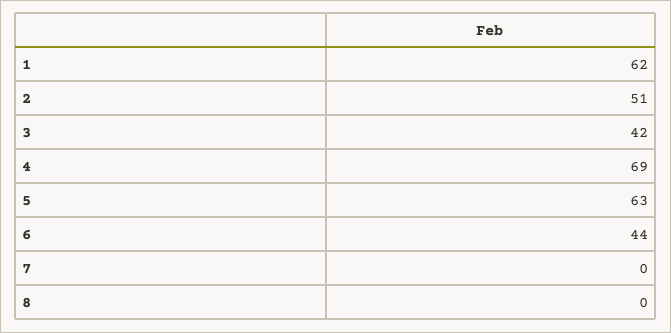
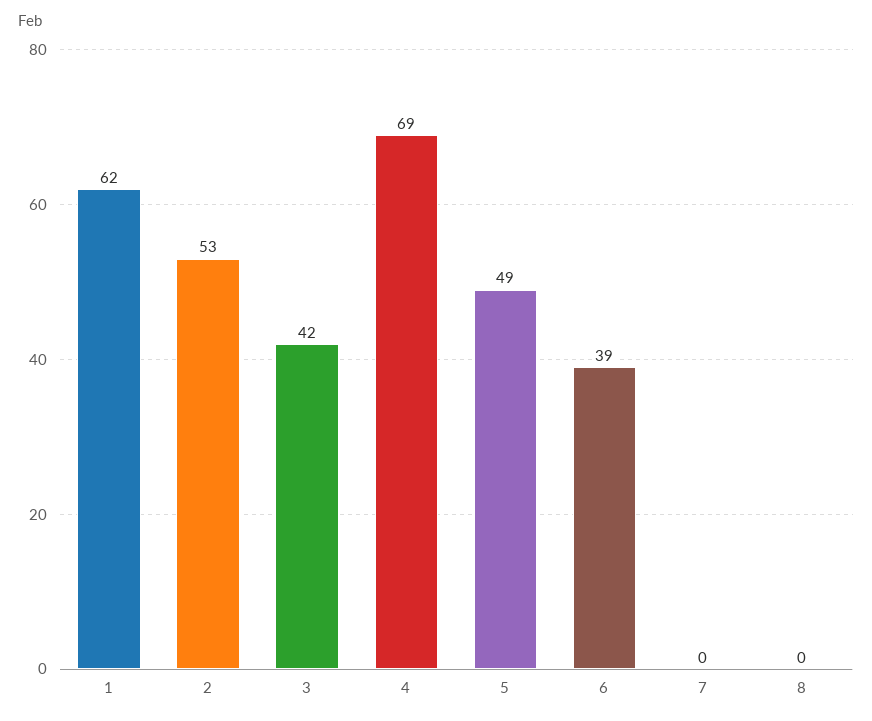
  {
    "1": 62,
-   "2": 51,
+   "2": 53,
    "3": 42,
    "4": 69,
-   "5": 63,
+   "5": 49,
-   "6": 44,
+   "6": 39,
    "7": 0,
    "8": 0
  }

